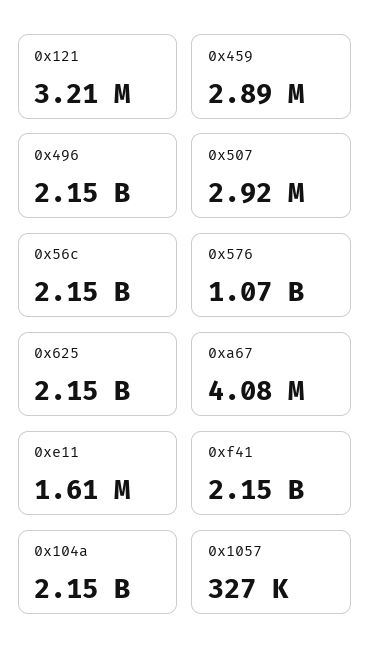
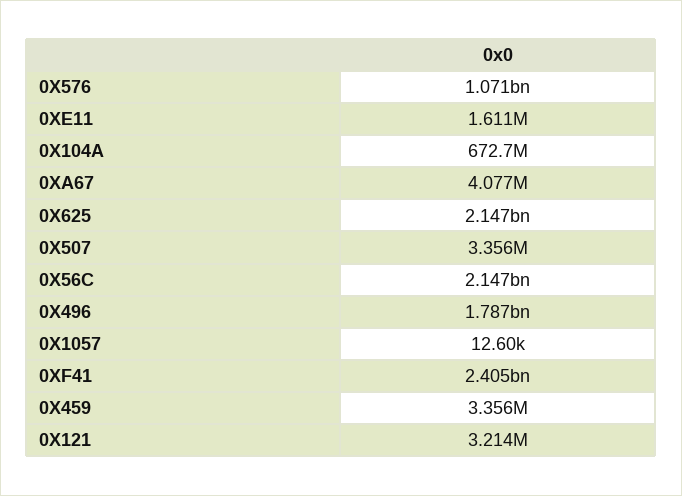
  {
    "0x121": 3214000,
-   "0x459": 2890000,
+   "0x459": 3356000,
-   "0x496": 2150000000,
+   "0x496": 1787000000,
-   "0x507": 2920000,
+   "0x507": 3356000,
    "0x56c": 2147000000,
    "0x576": 1071000000,
    "0x625": 2147000000,
    "0xa67": 4077000,
    "0xe11": 1611000,
-   "0xf41": 2150000000,
+   "0xf41": 2405000000,
-   "0x104a": 2150000000,
+   "0x104a": 672700000,
-   "0x1057": 327000
+   "0x1057": 12600
  }

